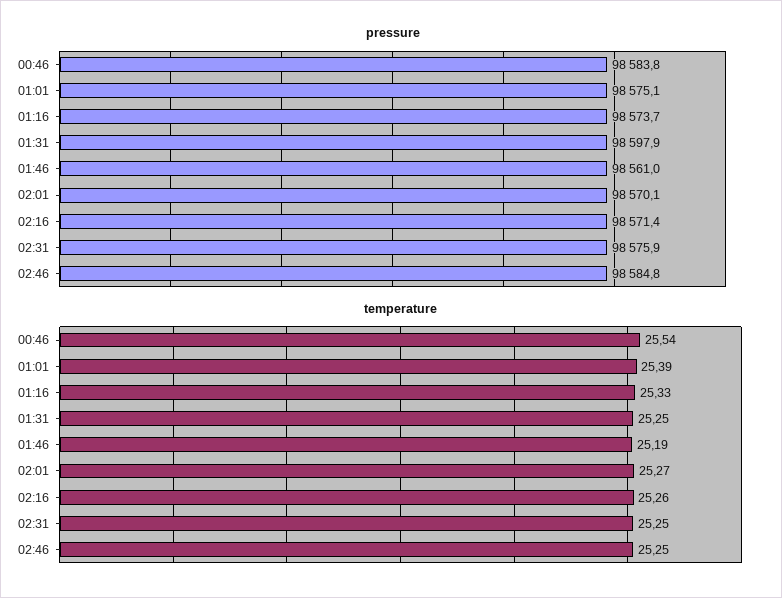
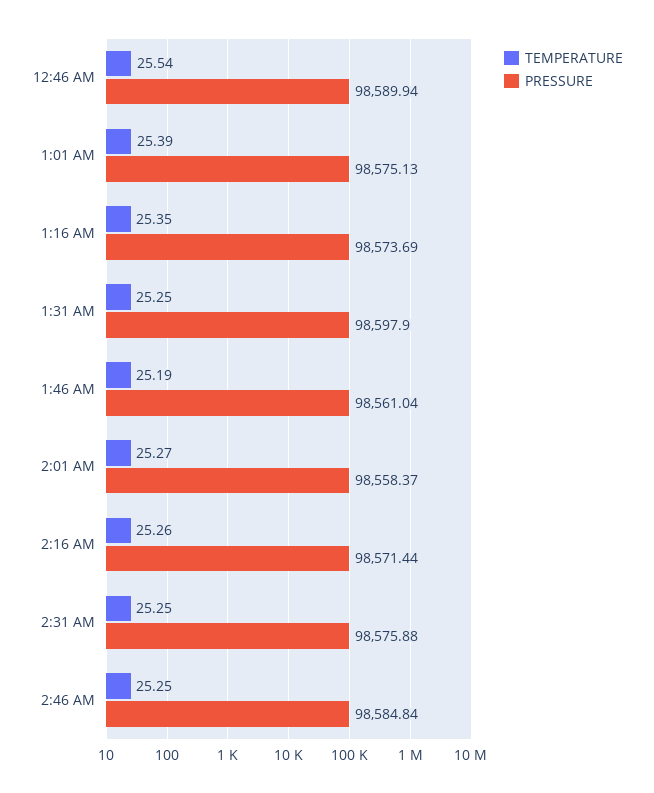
  {
    "pressure": {
-     "00:46": 98583.8,
+     "00:46": 98589.94,
      "01:01": 98575.13,
      "01:16": 98573.69,
      "01:31": 98597.9,
      "01:46": 98561.04,
-     "02:01": 98570.1,
+     "02:01": 98558.37,
      "02:16": 98571.44,
      "02:31": 98575.88,
      "02:46": 98584.84
    },
    "temperature": {
      "00:46": 25.54,
      "01:01": 25.39,
-     "01:16": 25.33,
+     "01:16": 25.35,
      "01:31": 25.25,
      "01:46": 25.19,
      "02:01": 25.27,
      "02:16": 25.26,
      "02:31": 25.25,
      "02:46": 25.25
    }
  }

